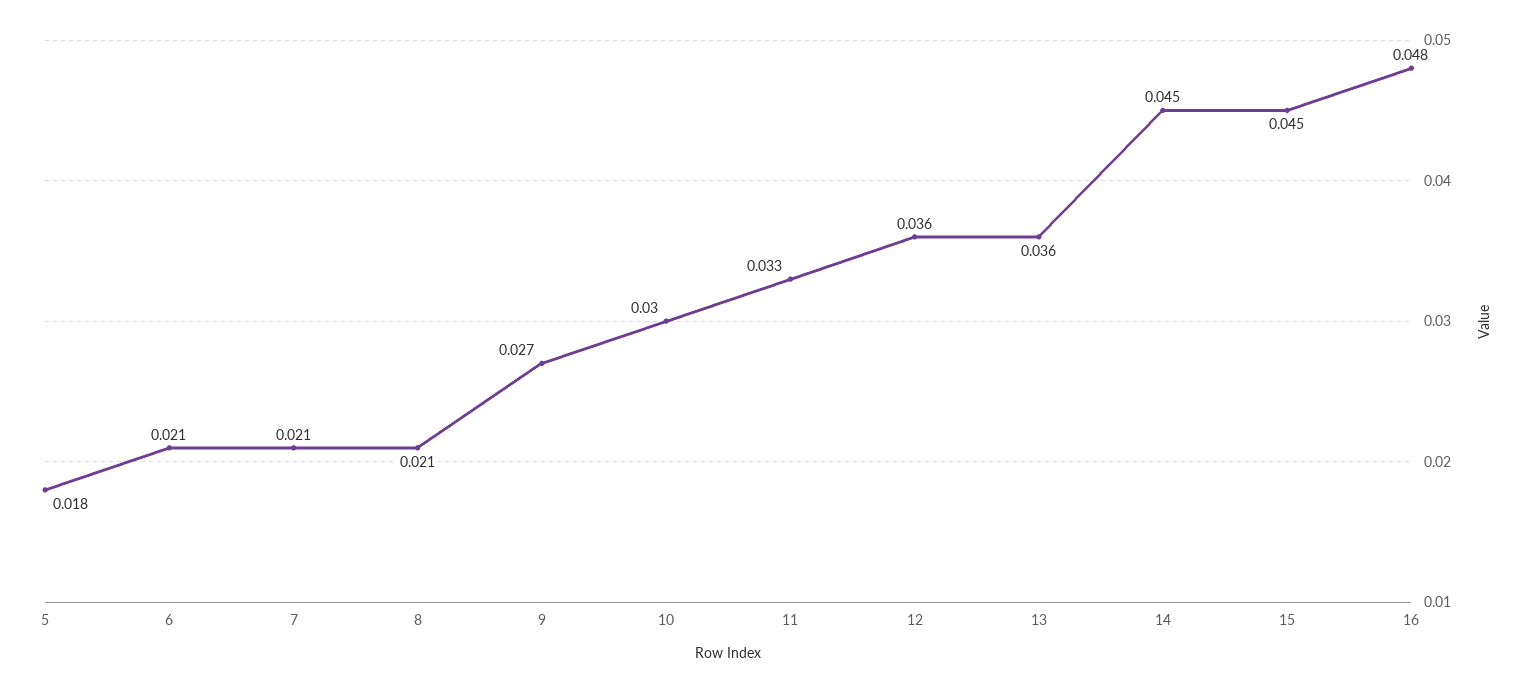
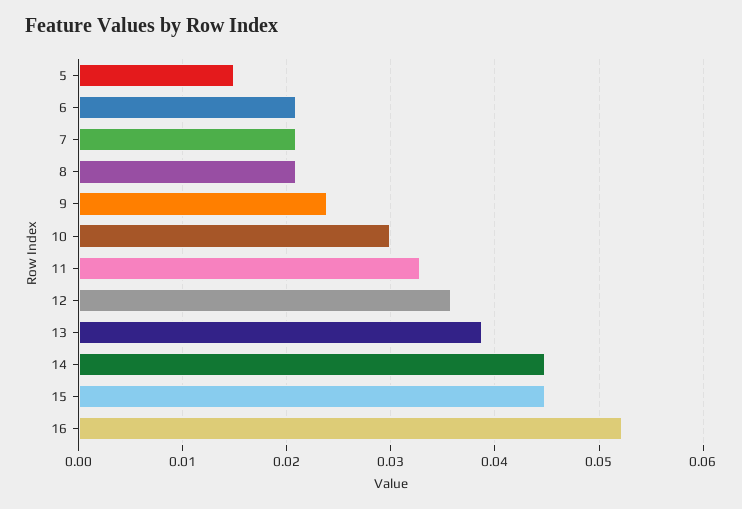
  {
-   "5": 0.018,
+   "5": 0.015,
    "6": 0.021,
    "7": 0.021,
    "8": 0.021,
-   "9": 0.027,
+   "9": 0.024,
    "10": 0.03,
    "11": 0.033,
    "12": 0.036,
-   "13": 0.036,
+   "13": 0.039,
    "14": 0.045,
    "15": 0.045,
-   "16": 0.048
+   "16": 0.052
  }

